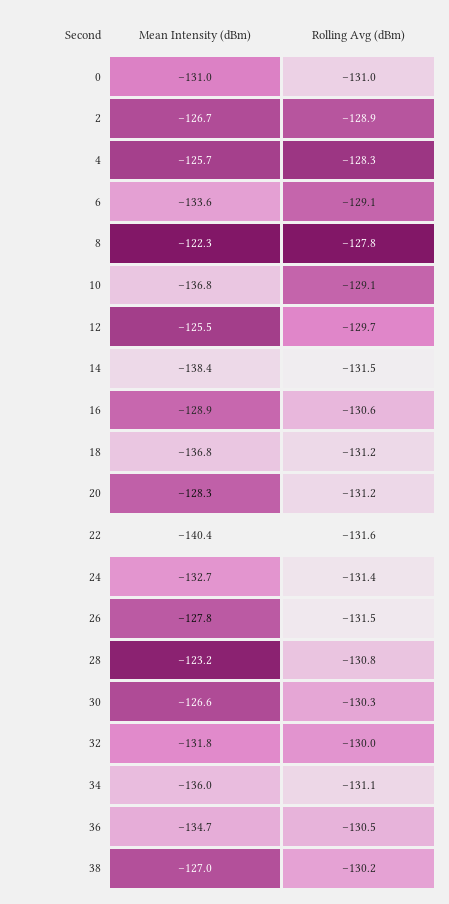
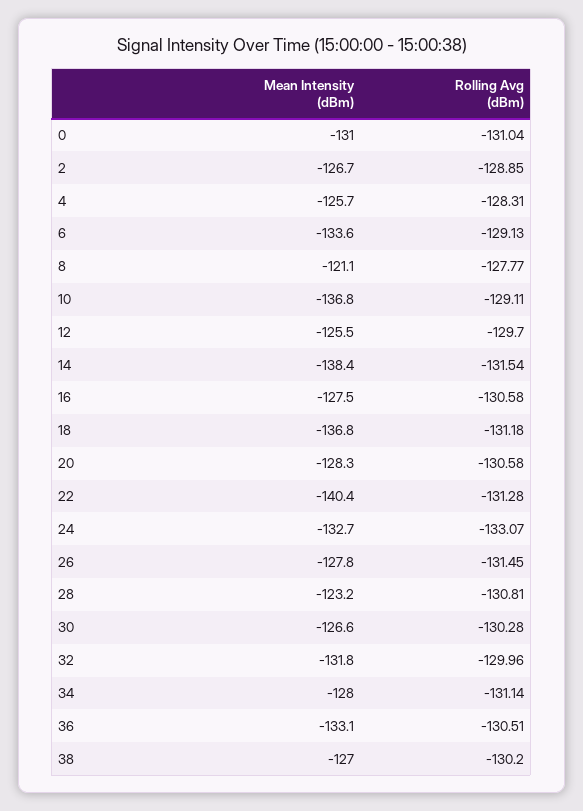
  {
    "Mean Intensity (dBm)": {
      "0": -131,
      "2": -126.7,
      "4": -125.7,
      "6": -133.6,
-     "8": -122.3,
+     "8": -121.1,
      "10": -136.8,
      "12": -125.5,
      "14": -138.4,
-     "16": -128.9,
+     "16": -127.5,
      "18": -136.8,
      "20": -128.3,
      "22": -140.4,
      "24": -132.7,
      "26": -127.8,
      "28": -123.2,
      "30": -126.6,
      "32": -131.8,
-     "34": -136,
+     "34": -128,
-     "36": -134.7,
+     "36": -133.1,
      "38": -127
    },
    "Rolling Avg (dBm)": {
      "0": -131.04,
      "2": -128.85,
      "4": -128.31,
      "6": -129.13,
      "8": -127.77,
      "10": -129.11,
      "12": -129.7,
      "14": -131.54,
      "16": -130.58,
      "18": -131.18,
-     "20": -131.2,
+     "20": -130.58,
-     "22": -131.6,
+     "22": -131.28,
-     "24": -131.4,
+     "24": -133.07,
      "26": -131.45,
      "28": -130.81,
      "30": -130.28,
      "32": -129.96,
      "34": -131.14,
      "36": -130.51,
      "38": -130.2
    }
  }

